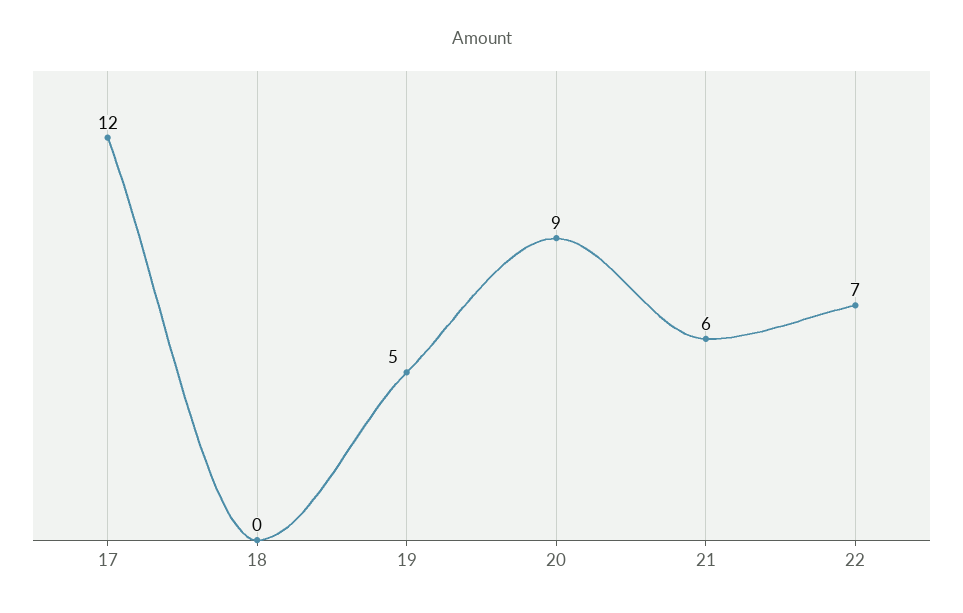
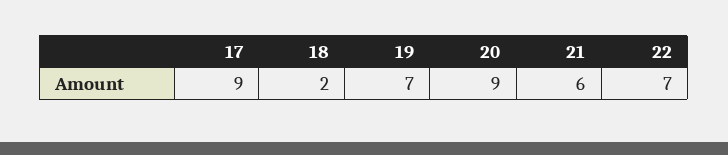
  {
-   "17": 12,
+   "17": 9,
-   "18": 0,
+   "18": 2,
-   "19": 5,
+   "19": 7,
    "20": 9,
    "21": 6,
    "22": 7
  }

